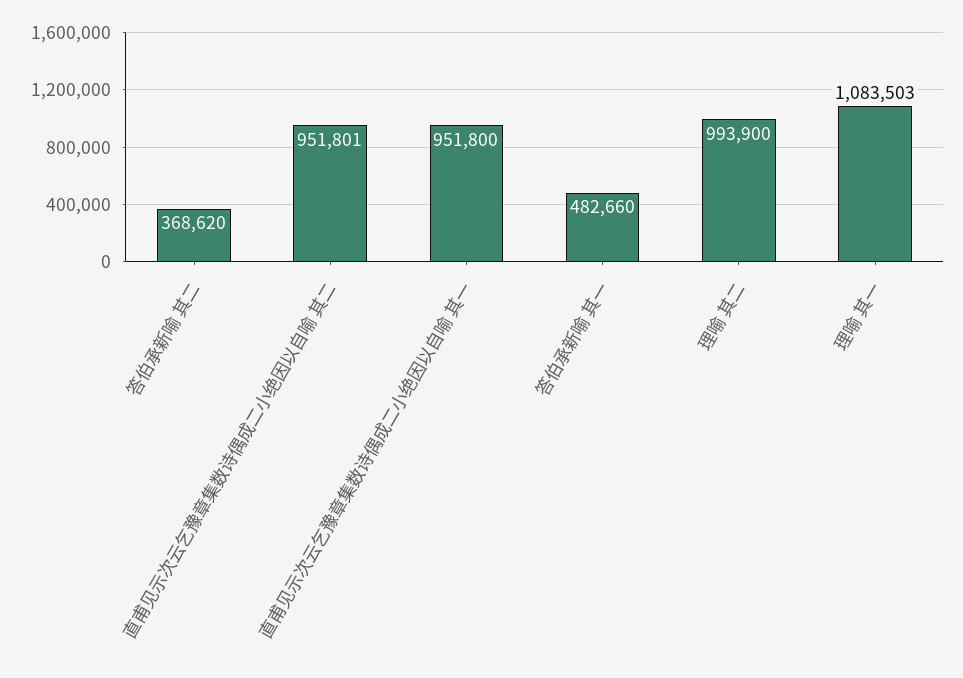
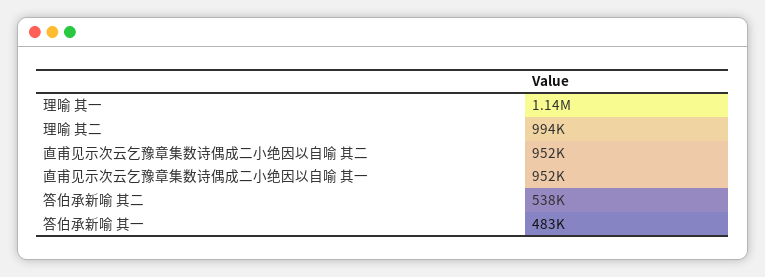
  {
-   "答伯承新喻 其二": 368620,
+   "答伯承新喻 其二": 538000,
    "直甫见示次云乞豫章集数诗偶成二小绝因以自喻 其二": 951801,
    "直甫见示次云乞豫章集数诗偶成二小绝因以自喻 其一": 951800,
    "答伯承新喻 其一": 482660,
    "理喻 其二": 993900,
-   "理喻 其一": 1083503
+   "理喻 其一": 1140000
  }

